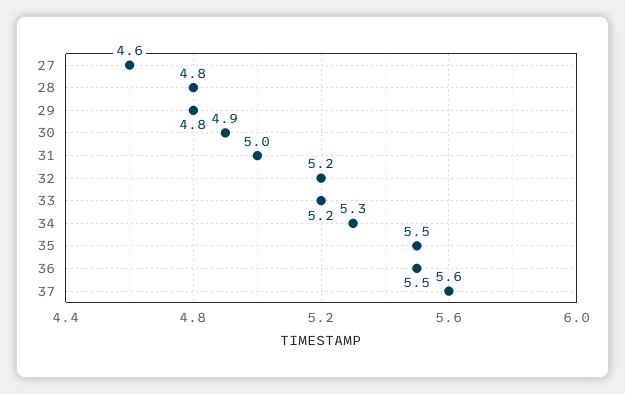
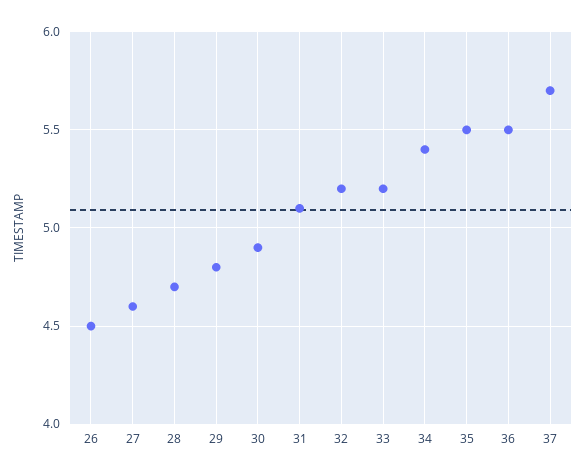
  {
    "27": 4.6,
-   "28": 4.8,
+   "28": 4.7,
    "29": 4.8,
    "30": 4.9,
-   "31": 5,
+   "31": 5.1,
    "32": 5.2,
    "33": 5.2,
-   "34": 5.3,
+   "34": 5.4,
    "35": 5.5,
    "36": 5.5,
-   "37": 5.6
+   "37": 5.7,
+   "26": 4.5
  }

